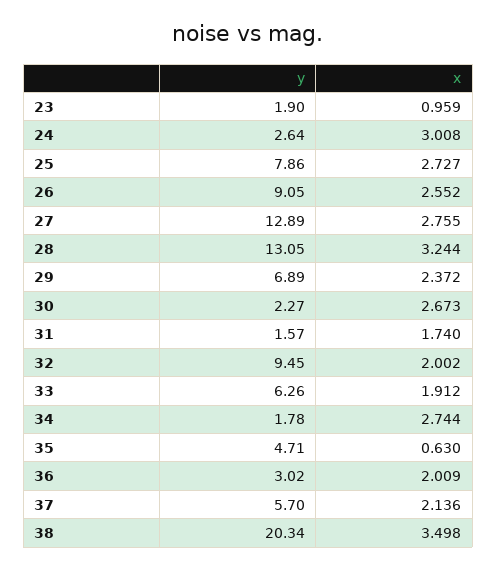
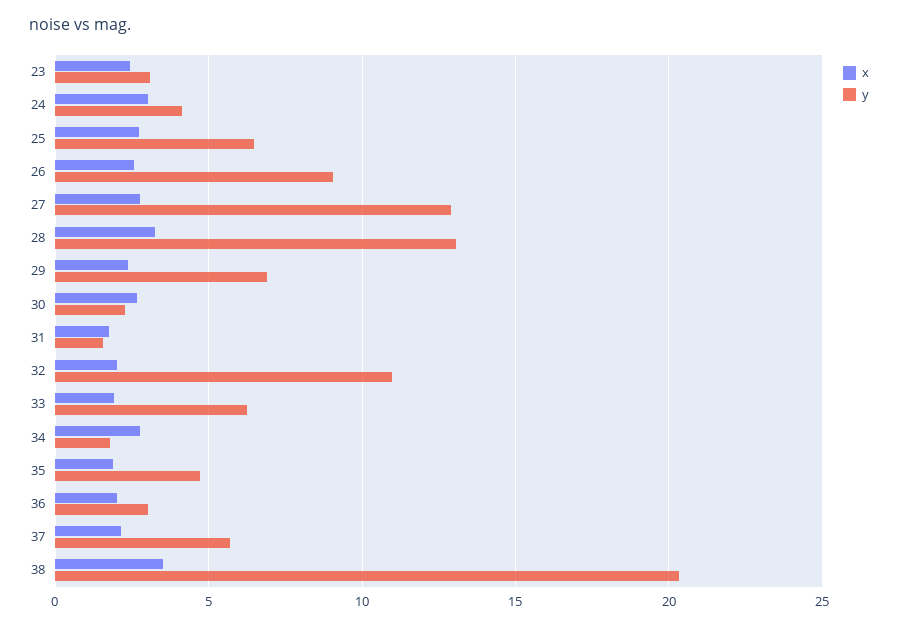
  {
    "y": {
-     "23": 1.9,
+     "23": 3,
-     "24": 2.64,
+     "24": 4,
-     "25": 7.86,
+     "25": 6.5,
      "26": 9.05,
      "27": 12.89,
      "28": 13.05,
      "29": 6.89,
      "30": 2.27,
      "31": 1.57,
-     "32": 9.45,
+     "32": 11,
      "33": 6.26,
      "34": 1.78,
      "35": 4.71,
      "36": 3.02,
      "37": 5.7,
      "38": 20.34
    },
    "x": {
-     "23": 0.959,
+     "23": 2.5,
      "24": 3.008,
      "25": 2.727,
      "26": 2.552,
      "27": 2.755,
      "28": 3.244,
      "29": 2.372,
      "30": 2.673,
      "31": 1.74,
      "32": 2.002,
      "33": 1.912,
      "34": 2.744,
-     "35": 0.63,
+     "35": 2,
      "36": 2.009,
      "37": 2.136,
      "38": 3.498
    }
  }

